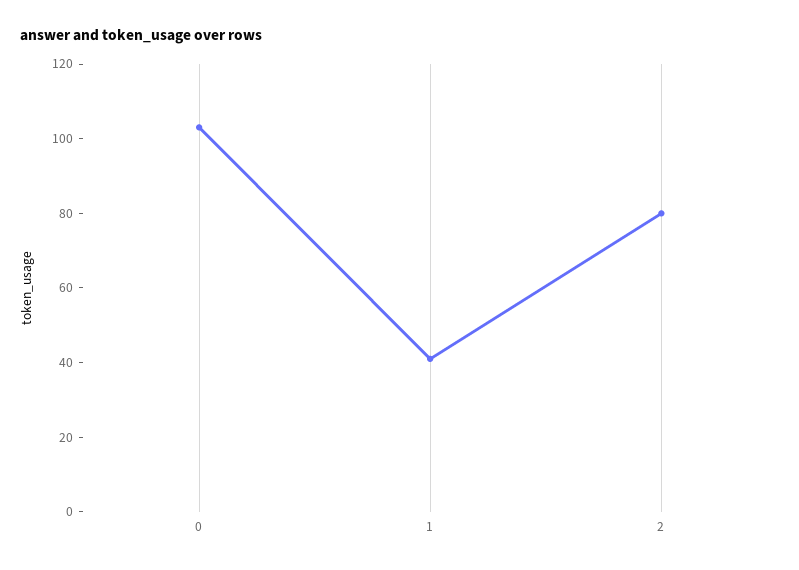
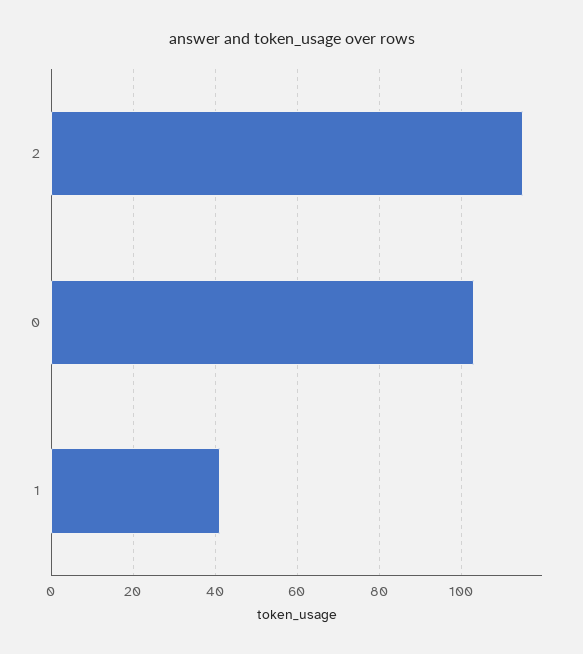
  {
    "0": 105,
    "1": 40,
-   "2": 80
+   "2": 115
  }

